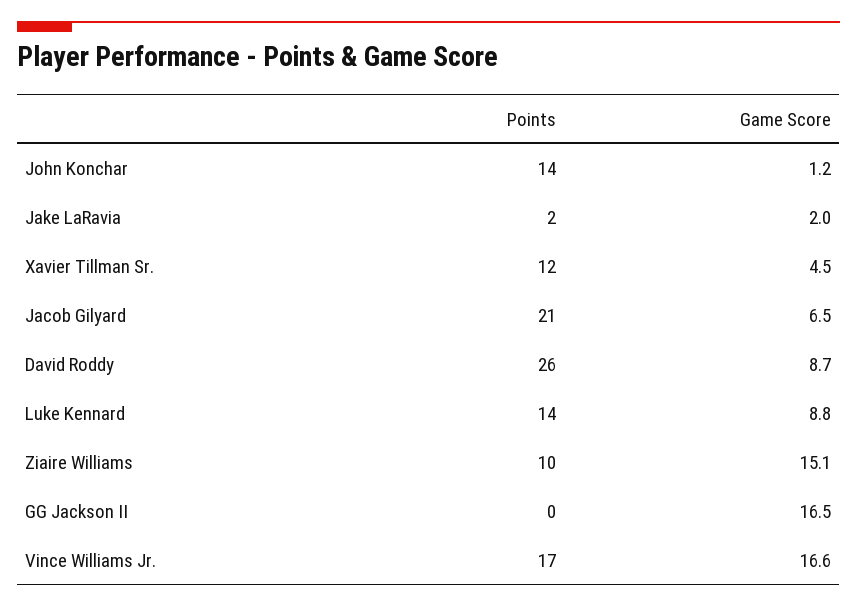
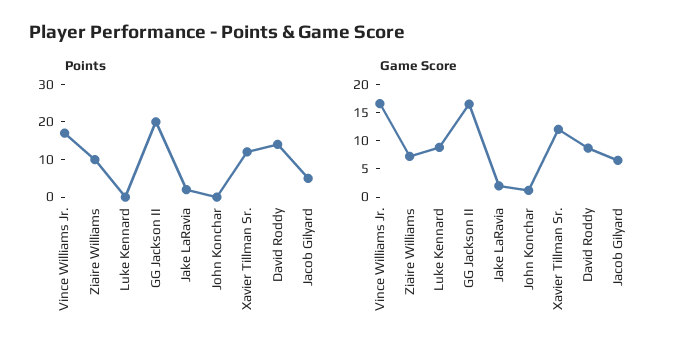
  {
    "Points": {
-     "John Konchar": 14,
+     "John Konchar": 0,
      "Jake LaRavia": 2,
      "Xavier Tillman Sr.": 12,
-     "Jacob Gilyard": 21,
+     "Jacob Gilyard": 5,
-     "David Roddy": 26,
+     "David Roddy": 15,
-     "Luke Kennard": 14,
+     "Luke Kennard": 0,
      "Ziaire Williams": 10,
-     "GG Jackson II": 0,
+     "GG Jackson II": 20,
      "Vince Williams Jr.": 17
    },
    "Game Score": {
      "John Konchar": 1.2,
      "Jake LaRavia": 2,
-     "Xavier Tillman Sr.": 4.5,
+     "Xavier Tillman Sr.": 12.5,
      "Jacob Gilyard": 6.5,
      "David Roddy": 8.7,
      "Luke Kennard": 8.8,
-     "Ziaire Williams": 15.1,
+     "Ziaire Williams": 7.5,
      "GG Jackson II": 16.5,
      "Vince Williams Jr.": 16.6
    }
  }

